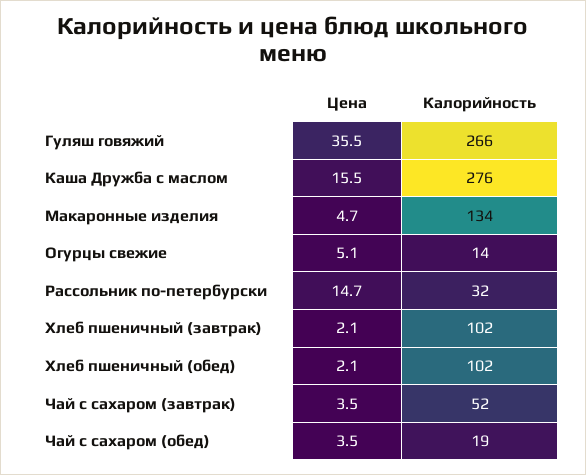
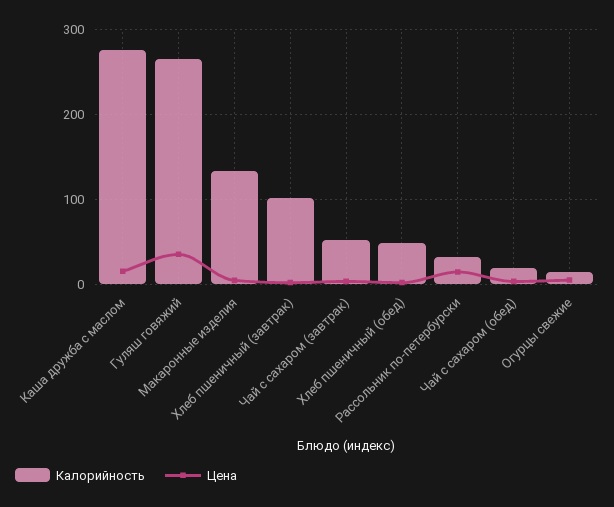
  {
    "Цена": {
      "Гуляш говяжий": 35.5,
      "Каша Дружба с маслом": 15.5,
      "Макаронные изделия": 4.7,
      "Огурцы свежие": 5.1,
      "Рассольник по-петербурски": 14.7,
      "Хлеб пшеничный (завтрак)": 2.1,
      "Хлеб пшеничный (обед)": 2.1,
      "Чай с сахаром (завтрак)": 3.5,
      "Чай с сахаром (обед)": 3.5
    },
    "Калорийность": {
      "Гуляш говяжий": 266,
      "Каша Дружба с маслом": 276,
      "Макаронные изделия": 134,
      "Огурцы свежие": 14,
      "Рассольник по-петербурски": 32,
      "Хлеб пшеничный (завтрак)": 102,
-     "Хлеб пшеничный (обед)": 102,
+     "Хлеб пшеничный (обед)": 50,
      "Чай с сахаром (завтрак)": 52,
      "Чай с сахаром (обед)": 19
    }
  }

